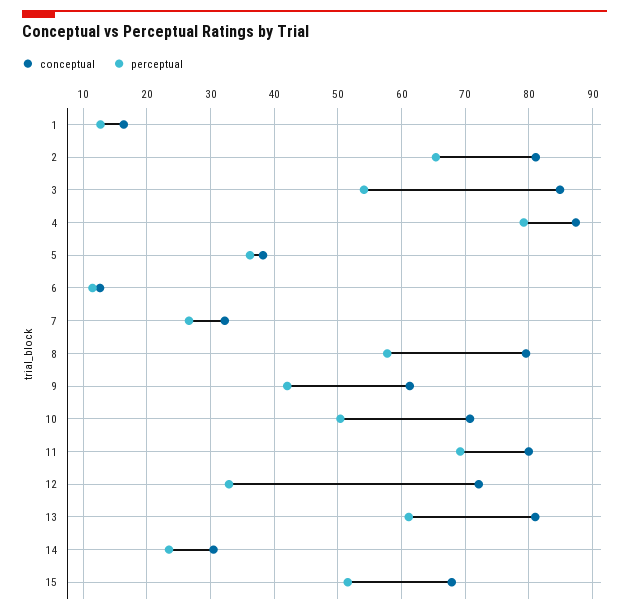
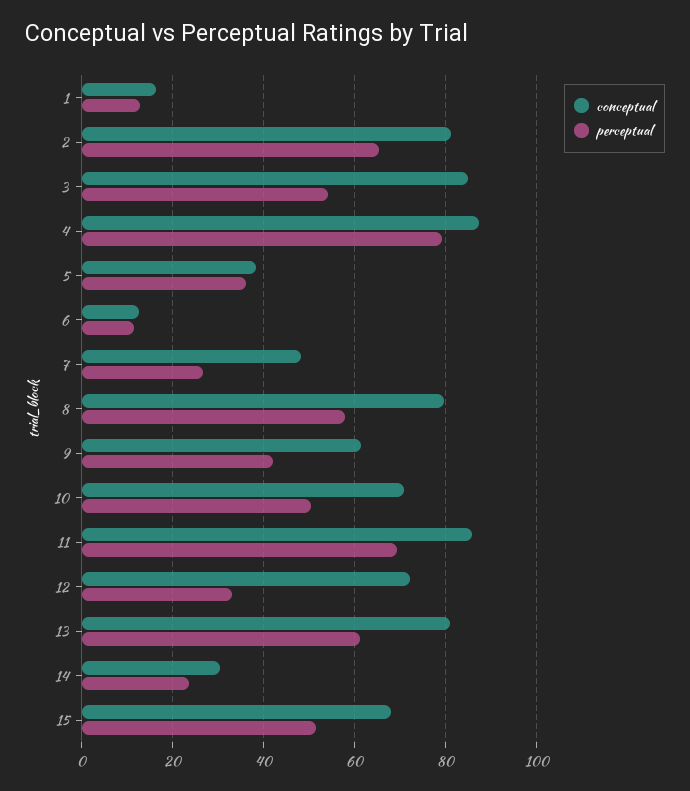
  {
    "conceptual": {
      "1": 16,
      "2": 81,
      "3": 85,
      "4": 87,
      "5": 38,
      "6": 13,
-     "7": 32,
+     "7": 48,
      "8": 80,
      "9": 61,
      "10": 71,
-     "11": 80,
+     "11": 86,
      "12": 72,
      "13": 81,
      "14": 30,
      "15": 68
    },
    "perceptual": {
      "1": 13,
      "2": 65,
      "3": 54,
      "4": 79,
      "5": 36,
      "6": 11,
      "7": 27,
      "8": 58,
      "9": 42,
      "10": 50,
      "11": 69,
      "12": 33,
      "13": 61,
      "14": 23,
      "15": 52
    }
  }

